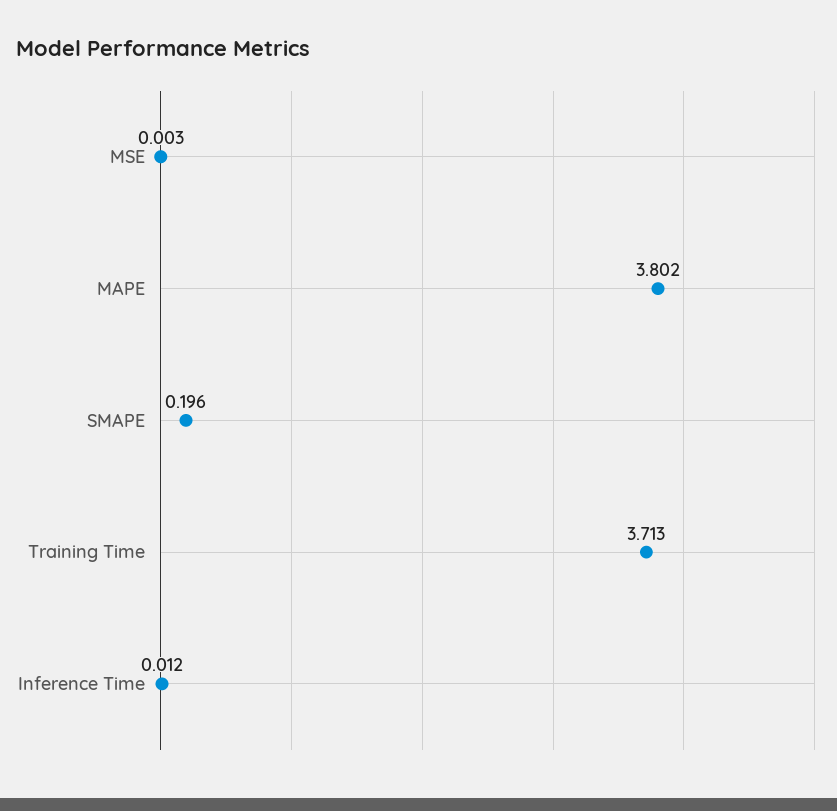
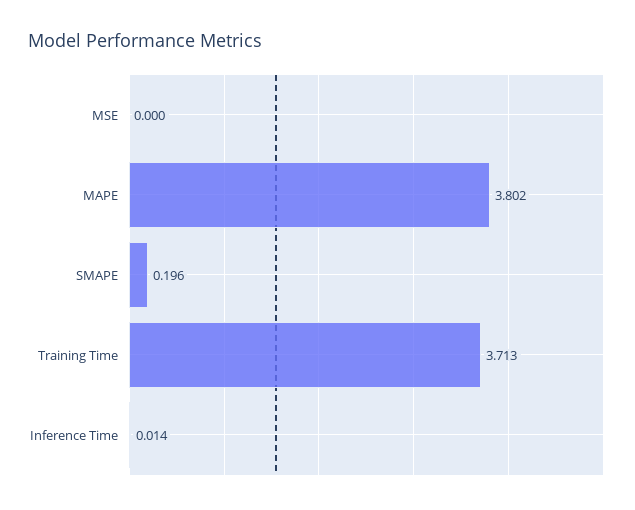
  {
-   "MSE": 0.003,
+   "MSE": 0,
    "MAPE": 3.802,
    "SMAPE": 0.196,
    "Training Time": 3.713,
-   "Inference Time": 0.012
+   "Inference Time": 0.014
  }

